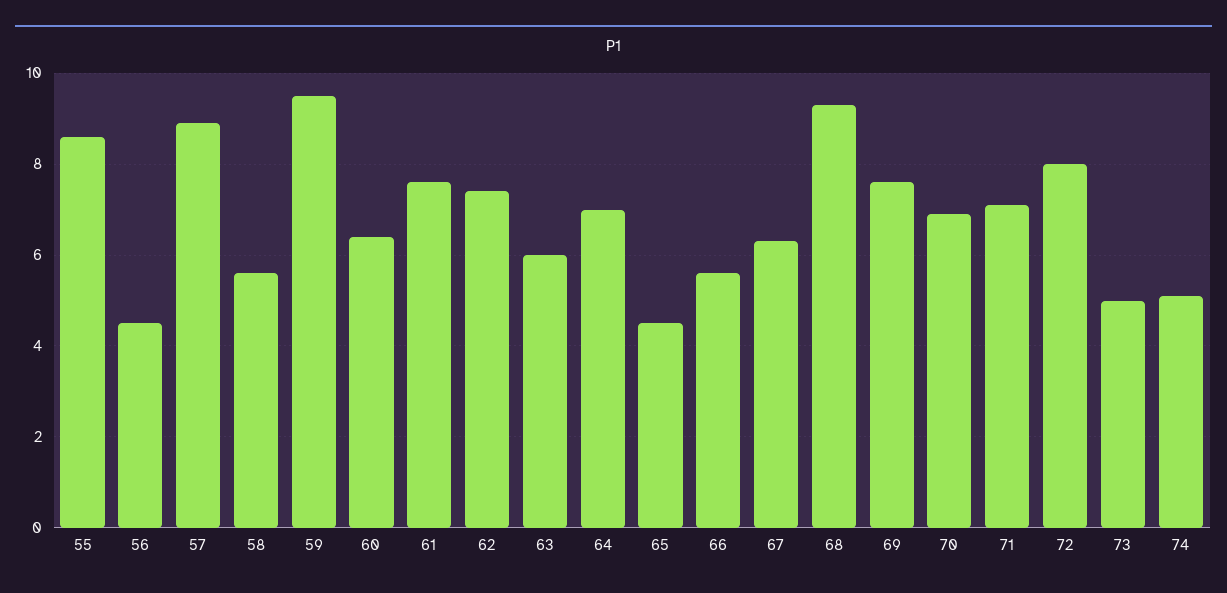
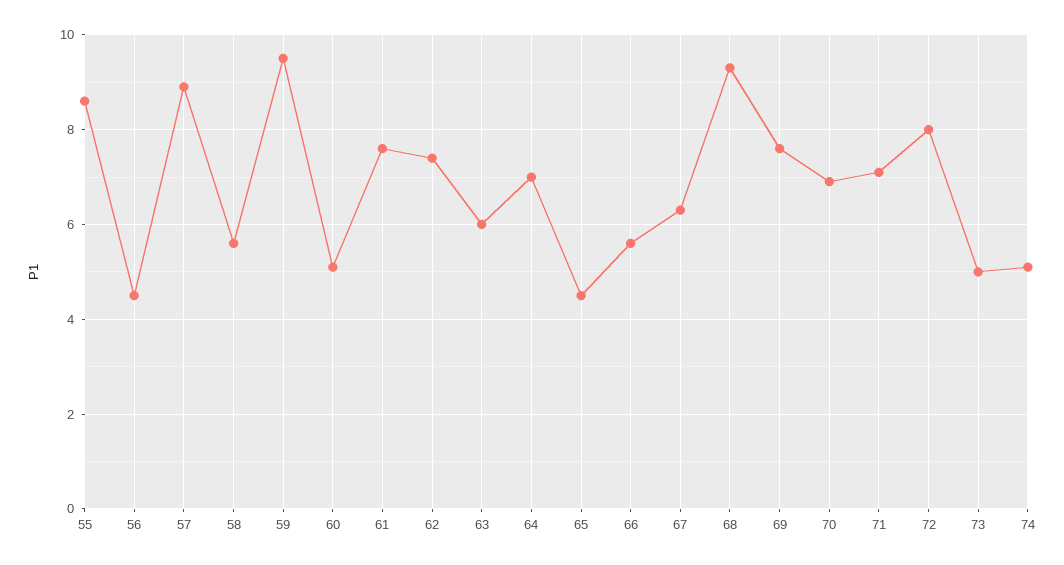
  {
    "55": 8.5,
    "56": 4.5,
    "57": 9,
    "58": 5.5,
    "59": 9.5,
-   "60": 6.5,
+   "60": 5,
    "61": 7.5,
    "62": 7.5,
    "63": 6,
    "64": 7,
    "65": 4.5,
    "66": 5.5,
    "67": 6.5,
    "68": 9.5,
    "69": 7.5,
    "70": 7,
    "71": 7,
    "72": 8,
    "73": 5,
    "74": 5
  }

